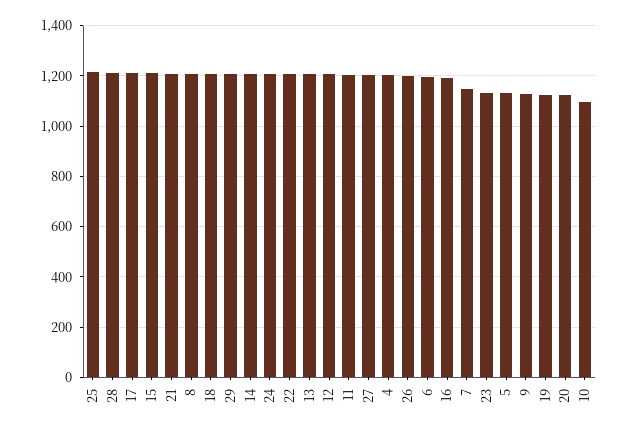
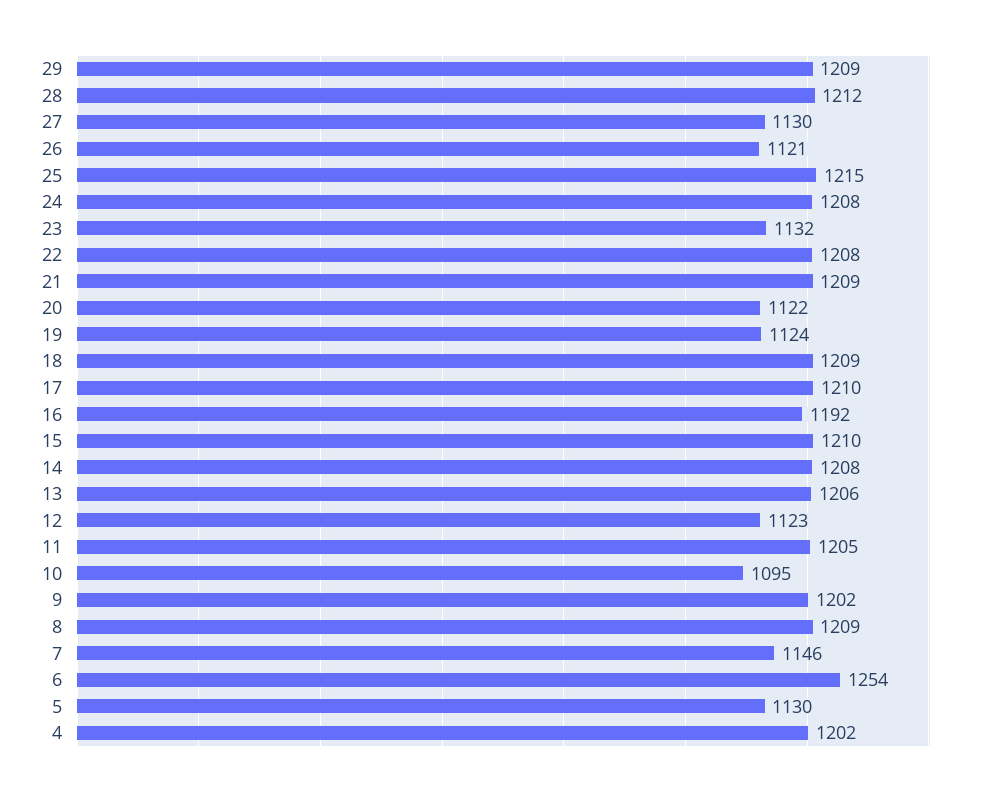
  {
    "25": 1215,
    "28": 1212,
    "17": 1210,
    "15": 1210,
    "21": 1209,
    "8": 1209,
    "18": 1209,
    "29": 1209,
    "14": 1208,
    "24": 1208,
    "22": 1208,
    "13": 1206,
-   "12": 1200,
+   "12": 1123,
    "11": 1205,
-   "27": 1200,
+   "27": 1130,
    "4": 1202,
-   "26": 1200,
+   "26": 1121,
-   "6": 1200,
+   "6": 1254,
    "16": 1192,
    "7": 1146,
    "23": 1132,
    "5": 1130,
-   "9": 1125,
+   "9": 1202,
    "19": 1124,
    "20": 1122,
    "10": 1095
  }

